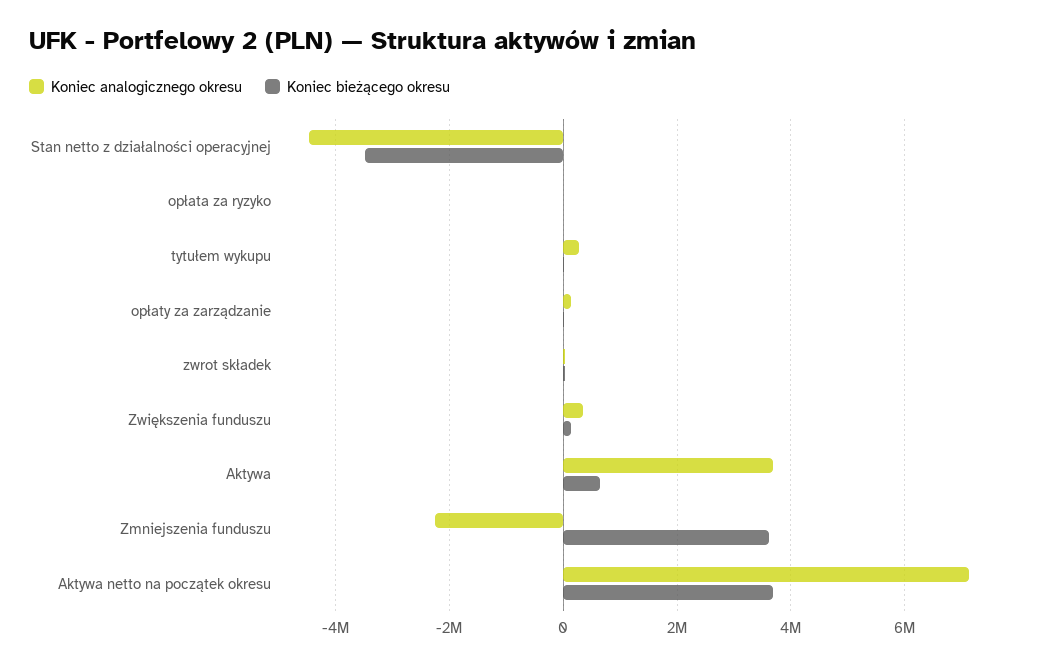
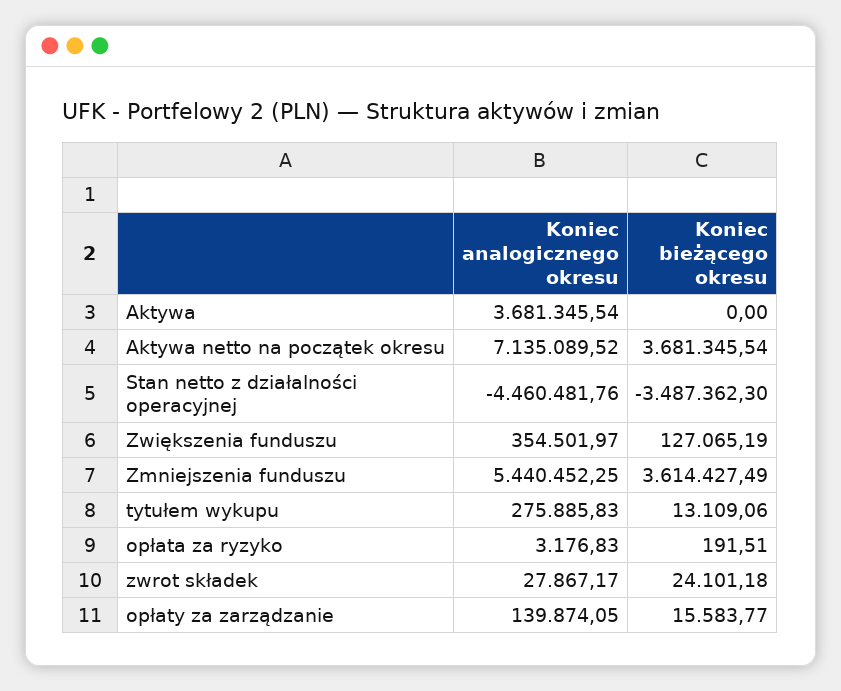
  {
    "Koniec analogicznego okresu": {
      "Stan netto z działalności operacyjnej": -4460481.76,
      "opłata za ryzyko": 3176.83,
      "tytułem wykupu": 275885.83,
      "opłaty za zarządzanie": 139874.05,
      "zwrot składek": 27867.17,
      "Zwiększenia funduszu": 354501.97,
      "Aktywa": 3681345.54,
-     "Zmniejszenia funduszu": -2200000,
+     "Zmniejszenia funduszu": 5440452.25,
      "Aktywa netto na początek okresu": 7135089.52
    },
    "Koniec bieżącego okresu": {
      "Stan netto z działalności operacyjnej": -3487362.3,
      "opłata za ryzyko": 191.51,
      "tytułem wykupu": 13109.06,
      "opłaty za zarządzanie": 15583.77,
      "zwrot składek": 24101.18,
      "Zwiększenia funduszu": 127065.19,
-     "Aktywa": 600000,
+     "Aktywa": 0,
      "Zmniejszenia funduszu": 3614427.49,
      "Aktywa netto na początek okresu": 3681345.54
    }
  }

